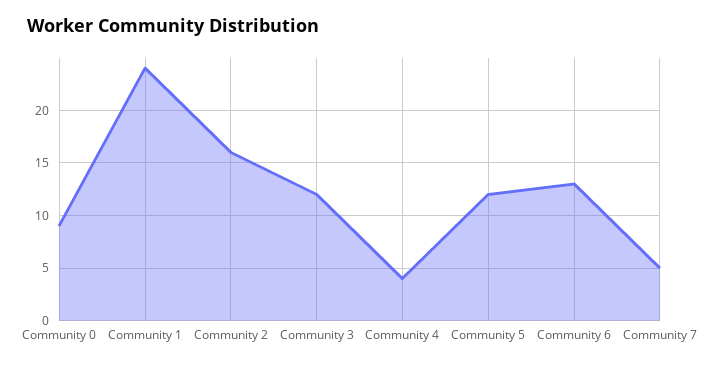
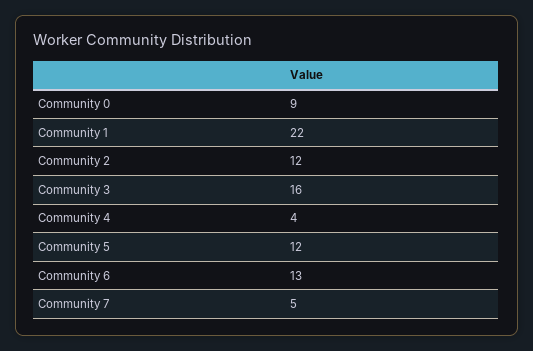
  {
    "Community 0": 9,
-   "Community 1": 24,
+   "Community 1": 22,
-   "Community 2": 16,
+   "Community 2": 12,
-   "Community 3": 12,
+   "Community 3": 16,
    "Community 4": 4,
    "Community 5": 12,
    "Community 6": 13,
    "Community 7": 5
  }

